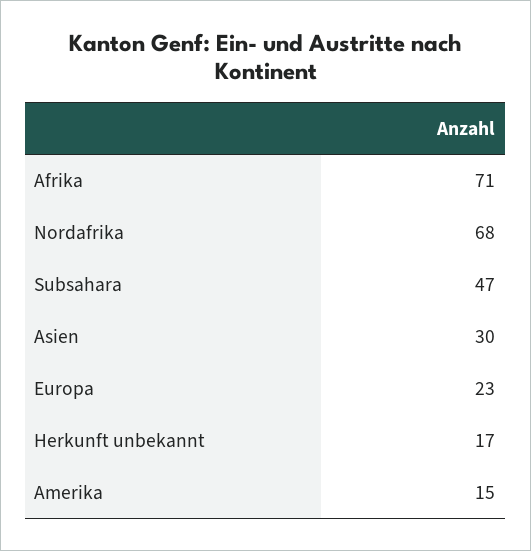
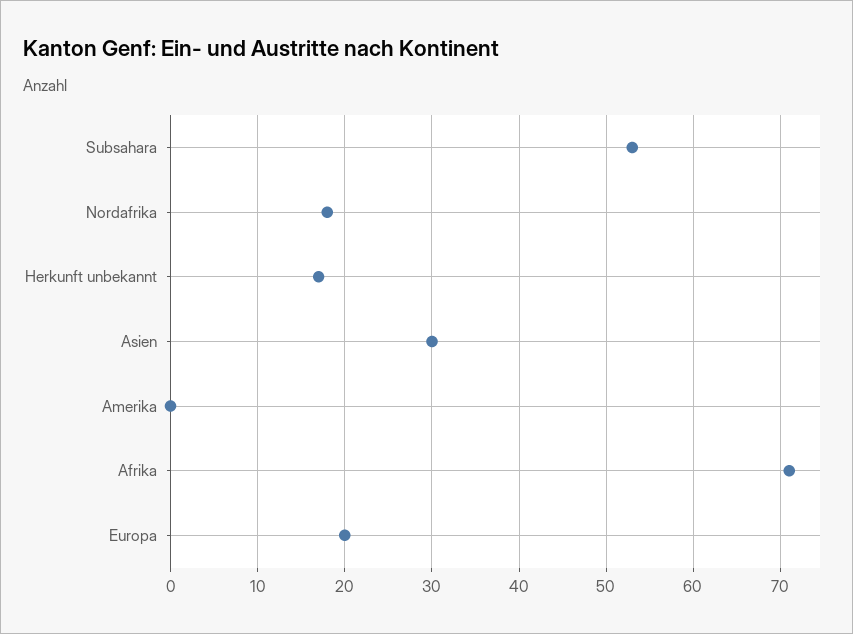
  {
    "Afrika": 71,
-   "Nordafrika": 68,
+   "Nordafrika": 18,
-   "Subsahara": 47,
+   "Subsahara": 53,
    "Asien": 30,
-   "Europa": 23,
+   "Europa": 20,
    "Herkunft unbekannt": 17,
-   "Amerika": 15
+   "Amerika": 0
  }

